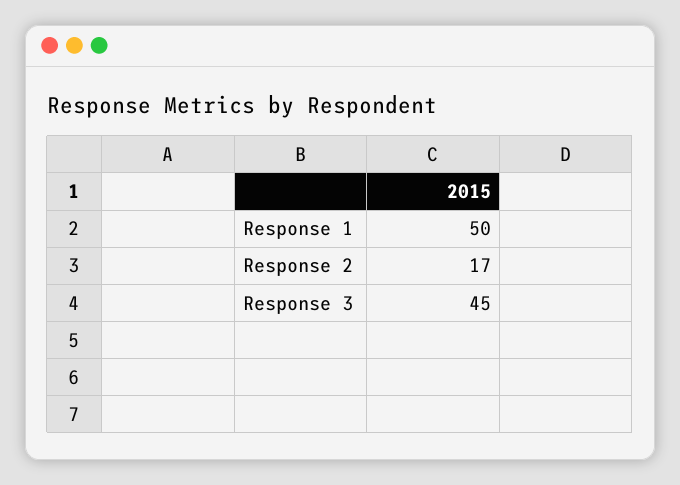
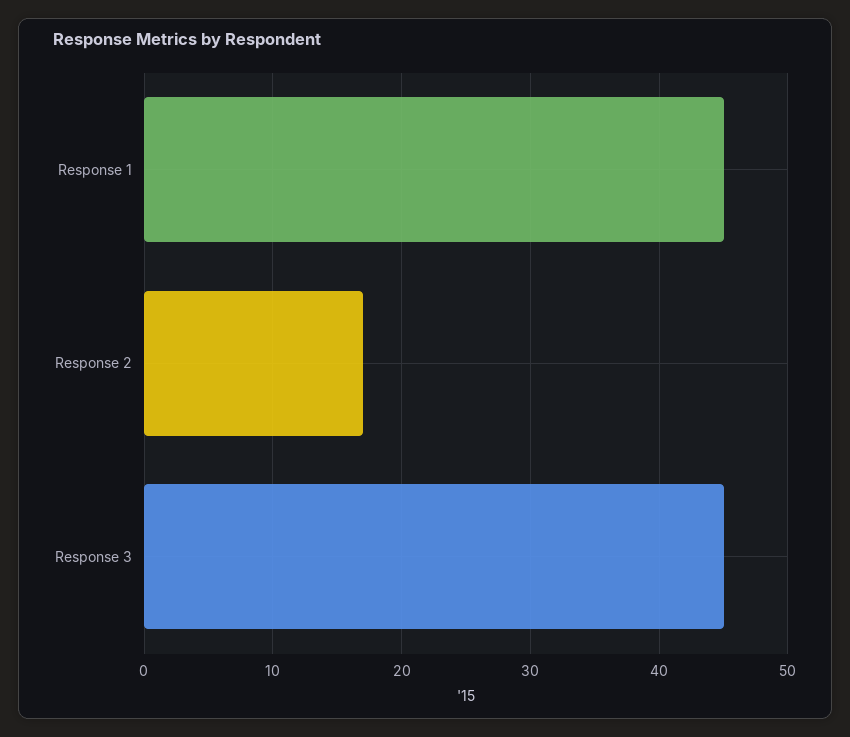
  {
-   "Response 1": 50,
+   "Response 1": 45,
    "Response 2": 17,
    "Response 3": 45
  }

